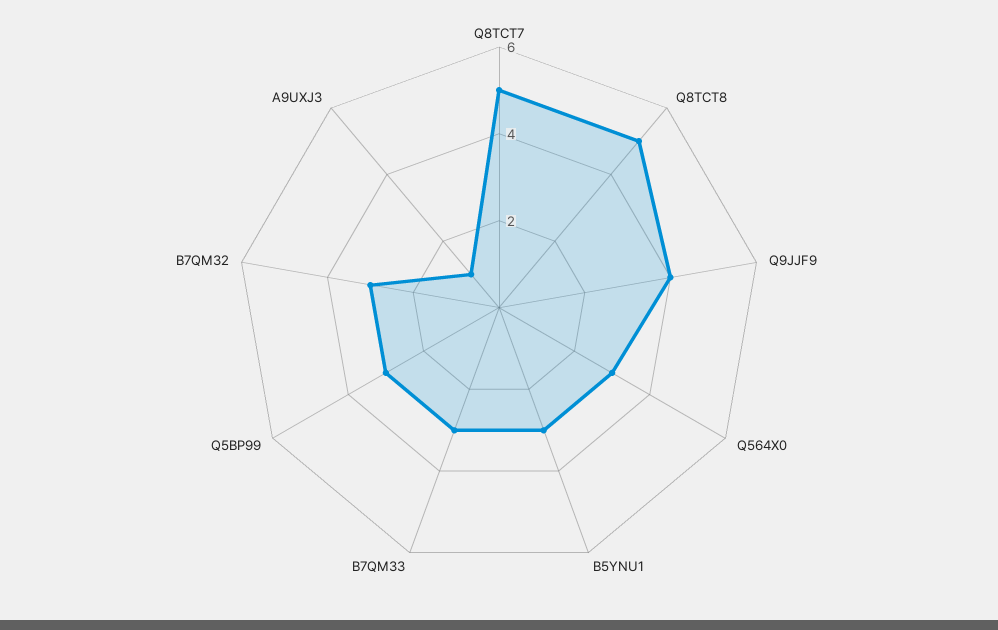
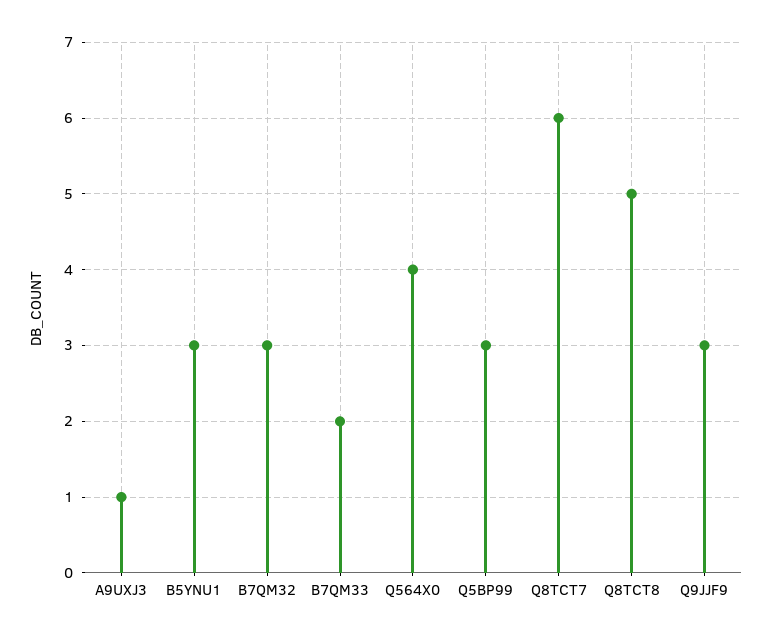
  {
-   "Q8TCT7": 5,
+   "Q8TCT7": 6,
    "Q8TCT8": 5,
-   "Q9JJF9": 4,
+   "Q9JJF9": 3,
-   "Q564X0": 3,
+   "Q564X0": 4,
    "B5YNU1": 3,
-   "B7QM33": 3,
+   "B7QM33": 2,
    "Q5BP99": 3,
    "B7QM32": 3,
    "A9UXJ3": 1
  }

